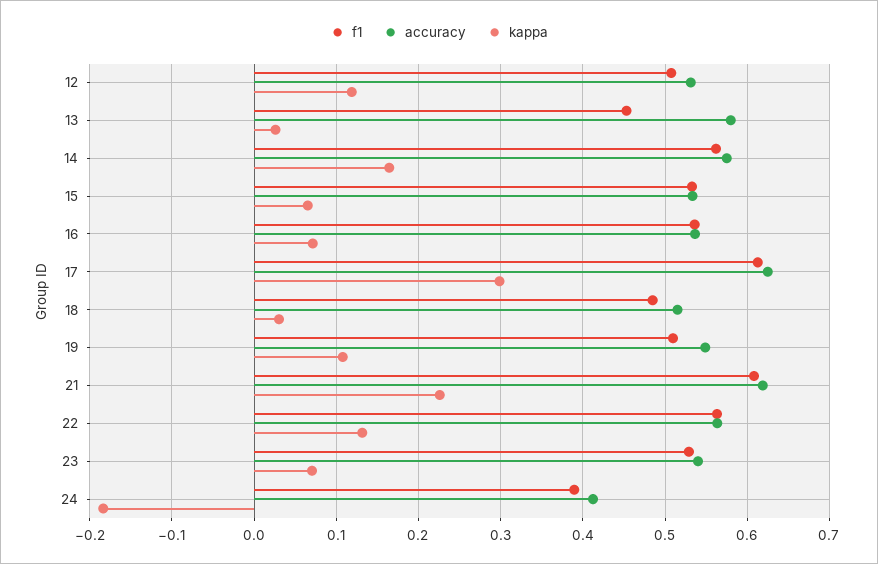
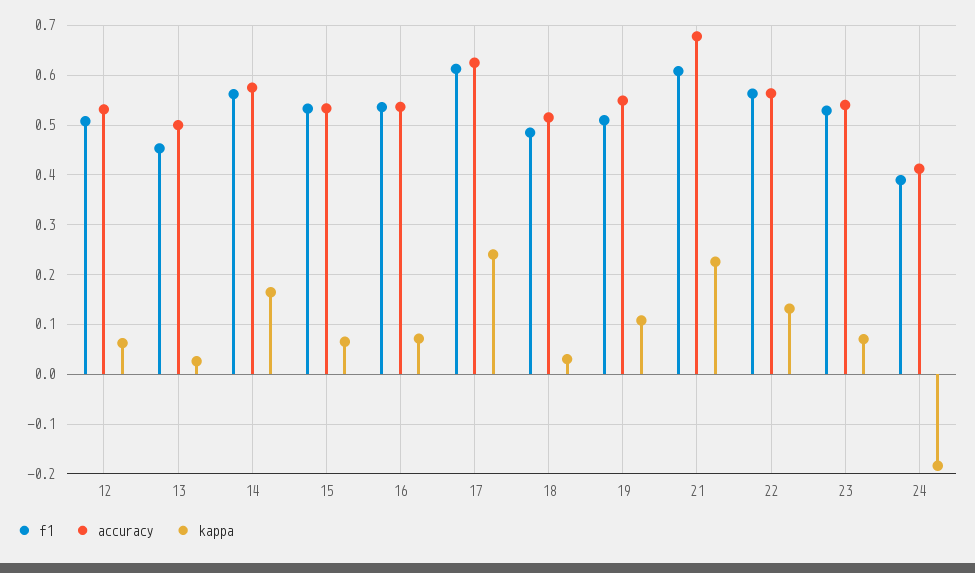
  {
    "f1": {
      "12": 0.51,
      "13": 0.45,
      "14": 0.56,
      "15": 0.53,
      "16": 0.54,
      "17": 0.61,
      "18": 0.48,
      "19": 0.51,
      "21": 0.61,
      "22": 0.56,
      "23": 0.53,
      "24": 0.39
    },
    "accuracy": {
      "12": 0.53,
-     "13": 0.58,
+     "13": 0.5,
      "14": 0.58,
      "15": 0.53,
      "16": 0.54,
      "17": 0.63,
      "18": 0.52,
      "19": 0.55,
-     "21": 0.62,
+     "21": 0.68,
      "22": 0.56,
      "23": 0.54,
      "24": 0.41
    },
    "kappa": {
-     "12": 0.12,
+     "12": 0.06,
      "13": 0.03,
      "14": 0.16,
      "15": 0.07,
      "16": 0.07,
-     "17": 0.3,
+     "17": 0.24,
      "18": 0.03,
      "19": 0.11,
      "21": 0.23,
      "22": 0.13,
      "23": 0.07,
      "24": -0.18
    }
  }

